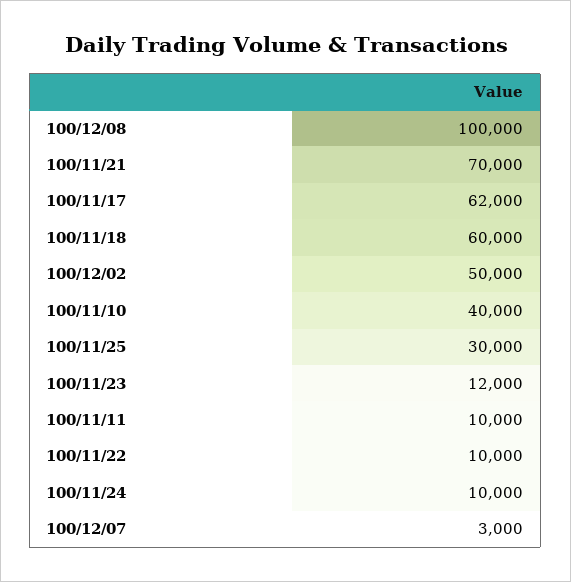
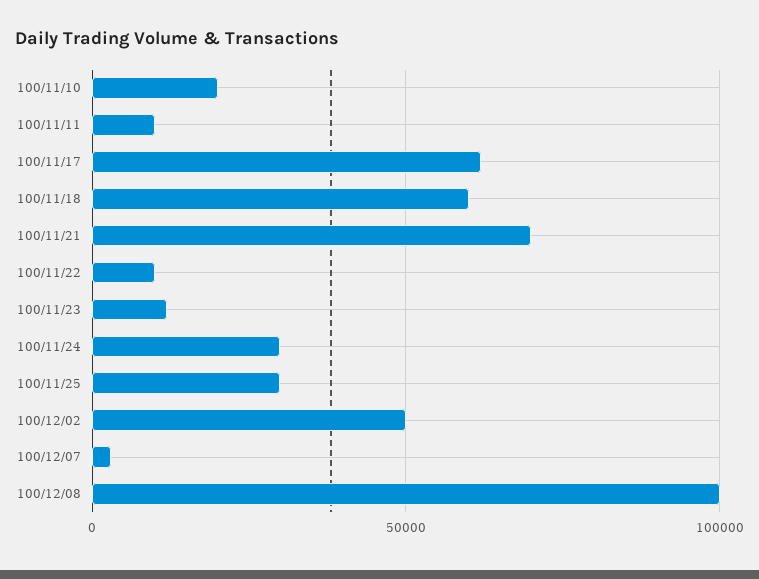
  {
    "100/12/08": 100000,
    "100/11/21": 70000,
    "100/11/17": 62000,
    "100/11/18": 60000,
    "100/12/02": 50000,
-   "100/11/10": 40000,
+   "100/11/10": 20000,
    "100/11/25": 30000,
    "100/11/23": 12000,
    "100/11/11": 10000,
    "100/11/22": 10000,
-   "100/11/24": 10000,
+   "100/11/24": 30000,
    "100/12/07": 3000
  }

